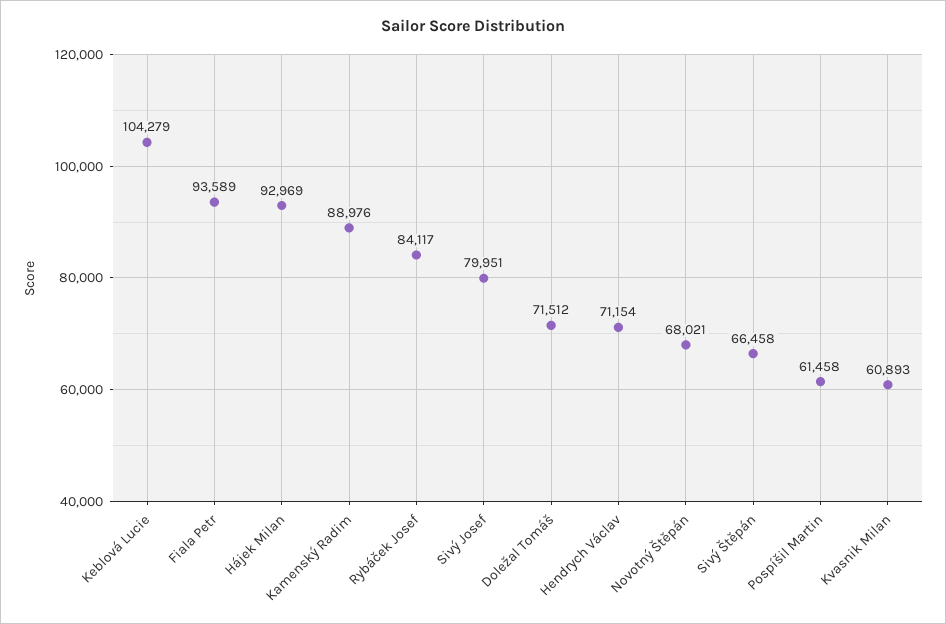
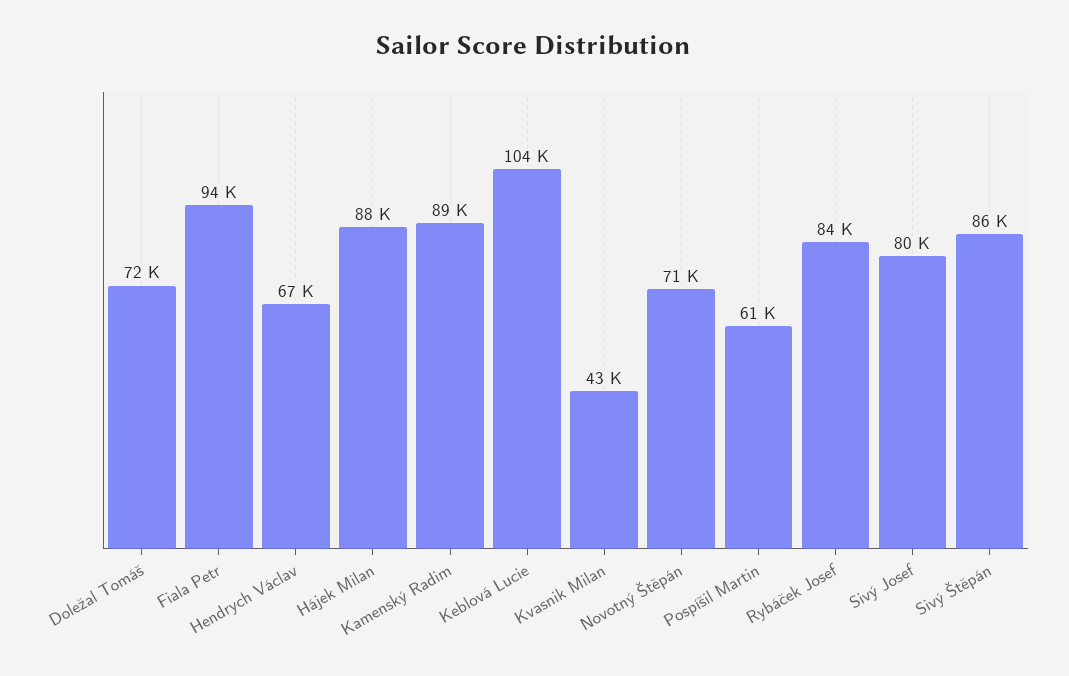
  {
    "Keblová Lucie": 104279,
    "Fiala Petr": 93589,
-   "Hájek Milan": 92969,
+   "Hájek Milan": 88000,
    "Kamenský Radim": 88976,
    "Rybáček Josef": 84117,
    "Sivý Josef": 79951,
    "Doležal Tomáš": 71512,
-   "Hendrych Václav": 71154,
+   "Hendrych Václav": 67000,
-   "Novotný Štěpán": 68021,
+   "Novotný Štěpán": 71000,
-   "Sivý Štěpán": 66458,
+   "Sivý Štěpán": 86000,
    "Pospíšil Martin": 61458,
-   "Kvasnik Milan": 60893
+   "Kvasnik Milan": 43000
  }

